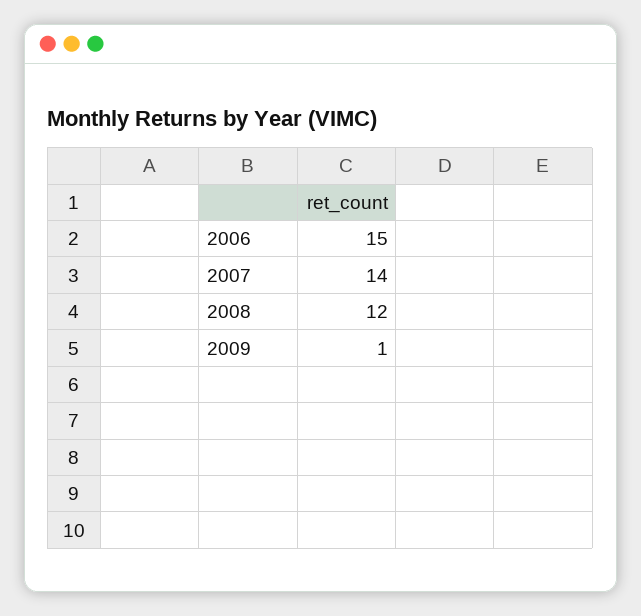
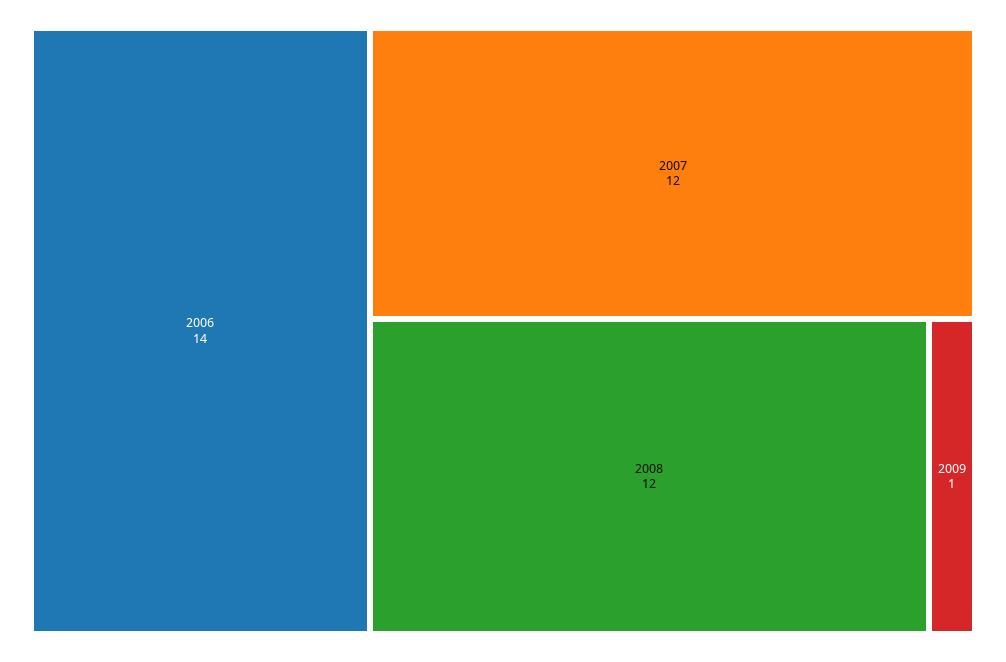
  {
-   "2006": 15,
+   "2006": 14,
-   "2007": 14,
+   "2007": 12,
    "2008": 12,
    "2009": 1
  }

